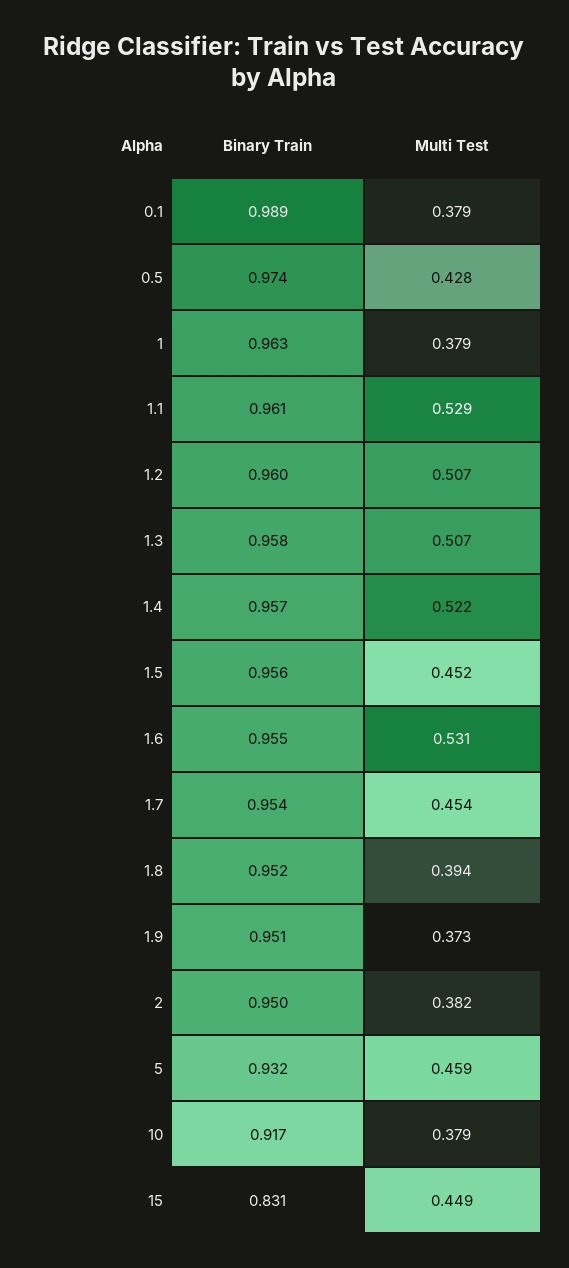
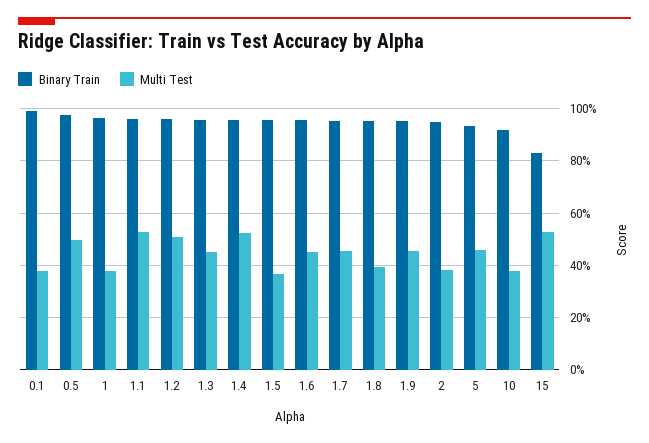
  {
    "Binary Train": {
      "0.1": 0.989,
      "0.5": 0.974,
      "1": 0.963,
      "1.1": 0.961,
      "1.2": 0.96,
      "1.3": 0.958,
      "1.4": 0.957,
      "1.5": 0.956,
      "1.6": 0.955,
      "1.7": 0.954,
      "1.8": 0.952,
      "1.9": 0.951,
      "2": 0.95,
      "5": 0.932,
      "10": 0.917,
      "15": 0.831
    },
    "Multi Test": {
      "0.1": 0.379,
-     "0.5": 0.428,
+     "0.5": 0.5,
      "1": 0.379,
      "1.1": 0.529,
      "1.2": 0.507,
-     "1.3": 0.507,
+     "1.3": 0.45,
      "1.4": 0.522,
-     "1.5": 0.452,
+     "1.5": 0.375,
-     "1.6": 0.531,
+     "1.6": 0.45,
      "1.7": 0.454,
      "1.8": 0.394,
-     "1.9": 0.373,
+     "1.9": 0.45,
      "2": 0.382,
      "5": 0.459,
      "10": 0.379,
-     "15": 0.449
+     "15": 0.525
    }
  }

